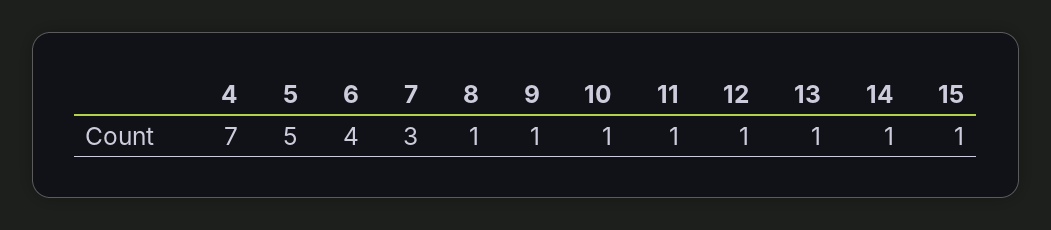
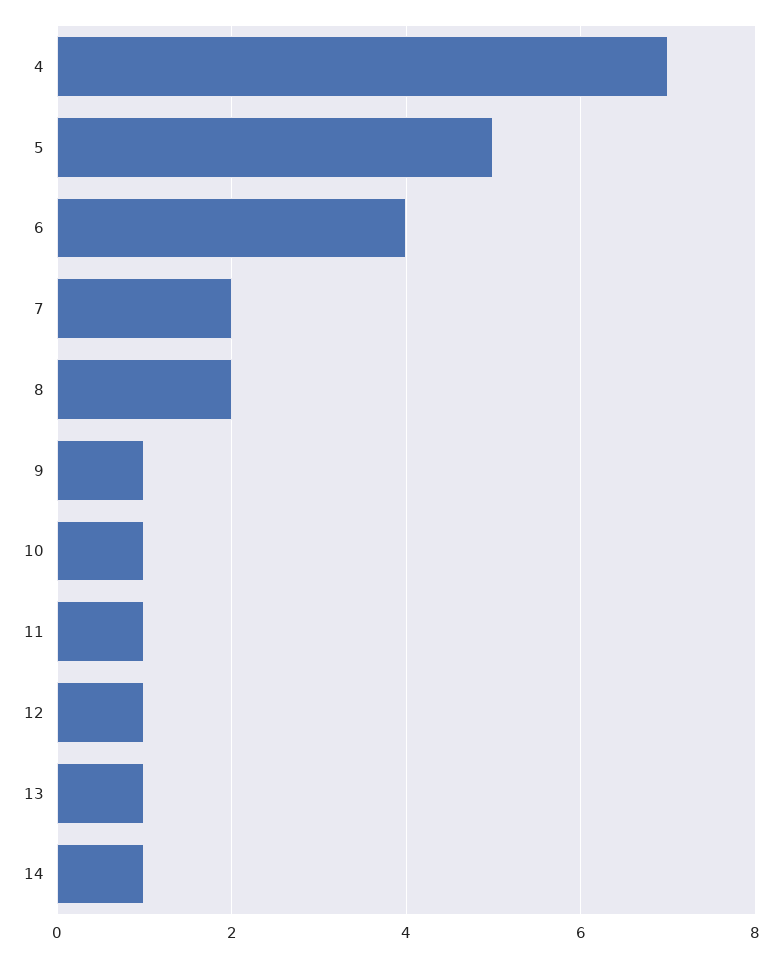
  {
    "4": 7,
    "5": 5,
    "6": 4,
-   "7": 3,
+   "7": 2,
-   "8": 1,
+   "8": 2,
    "9": 1,
    "10": 1,
    "11": 1,
    "12": 1,
    "13": 1,
-   "14": 1,
+   "14": 1
-   "15": 1
  }

